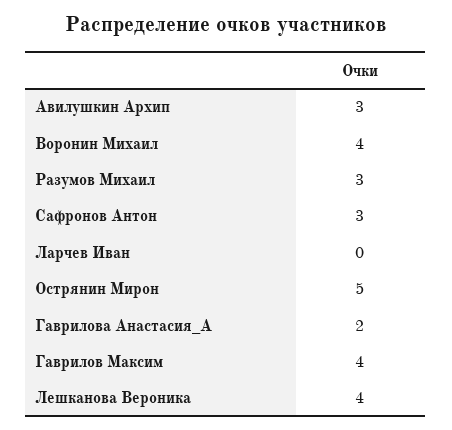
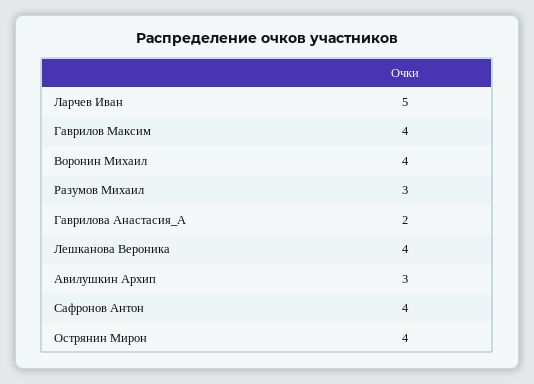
  {
    "Авилушкин Архип": 3,
    "Воронин Михаил": 4,
    "Разумов Михаил": 3,
-   "Сафронов Антон": 3,
+   "Сафронов Антон": 4,
-   "Ларчев Иван": 0,
+   "Ларчев Иван": 5,
-   "Острянин Мирон": 5,
+   "Острянин Мирон": 4,
    "Гаврилова Анастасия_А": 2,
    "Гаврилов Максим": 4,
    "Лешканова Вероника": 4
  }

